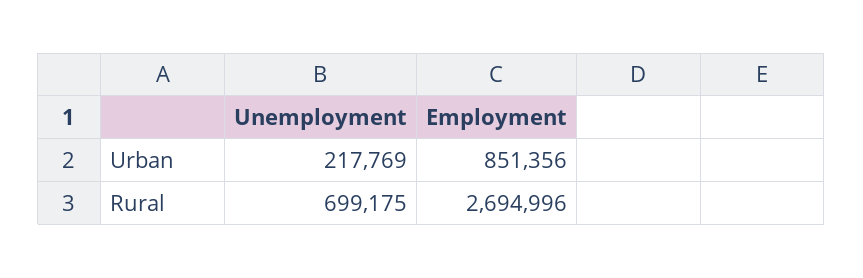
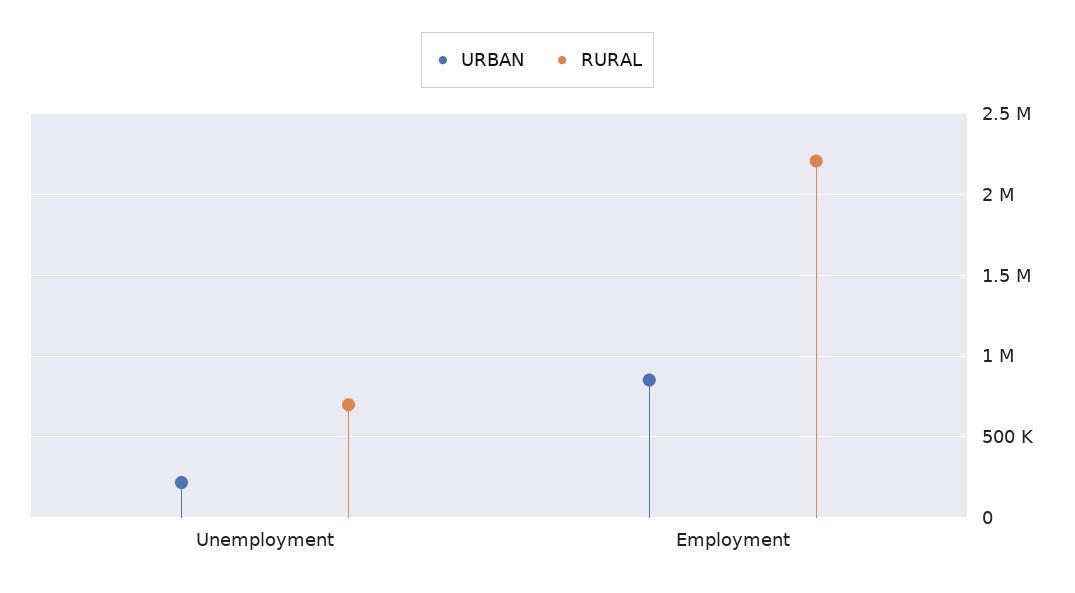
  {
    "Urban": {
      "Unemployment": 217769,
      "Employment": 851356
    },
    "Rural": {
      "Unemployment": 699175,
-     "Employment": 2694996
+     "Employment": 2200000
    }
  }

